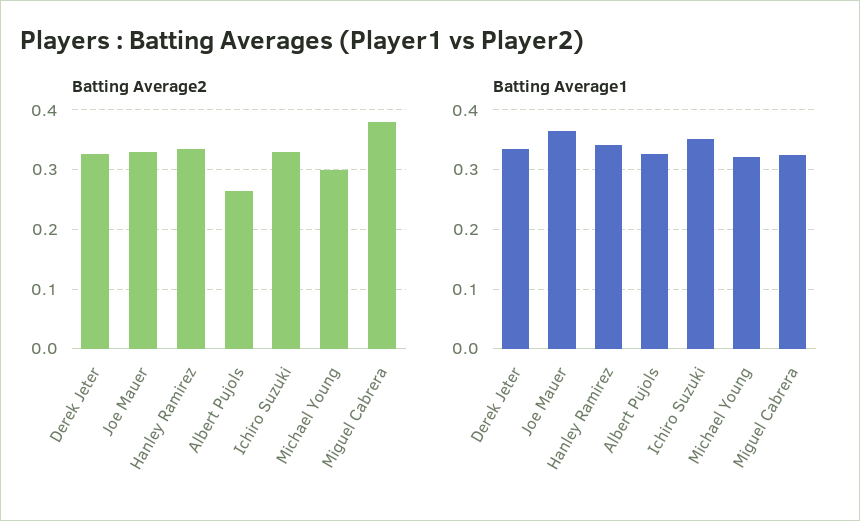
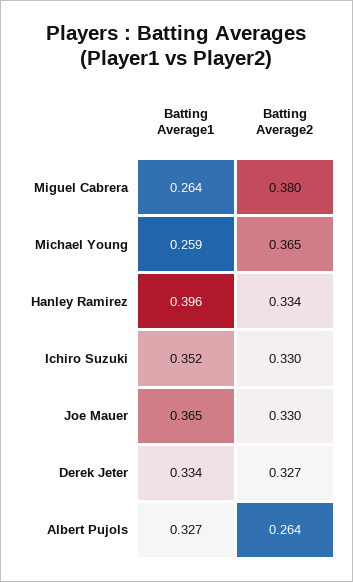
  {
    "Batting Average2": {
      "Derek Jeter": 0.327,
      "Joe Mauer": 0.33,
      "Hanley Ramirez": 0.334,
      "Albert Pujols": 0.264,
      "Ichiro Suzuki": 0.33,
-     "Michael Young": 0.3,
+     "Michael Young": 0.365,
      "Miguel Cabrera": 0.38
    },
    "Batting Average1": {
      "Derek Jeter": 0.334,
      "Joe Mauer": 0.365,
-     "Hanley Ramirez": 0.34,
+     "Hanley Ramirez": 0.396,
      "Albert Pujols": 0.327,
      "Ichiro Suzuki": 0.352,
-     "Michael Young": 0.32,
+     "Michael Young": 0.259,
-     "Miguel Cabrera": 0.32
+     "Miguel Cabrera": 0.264
    }
  }

